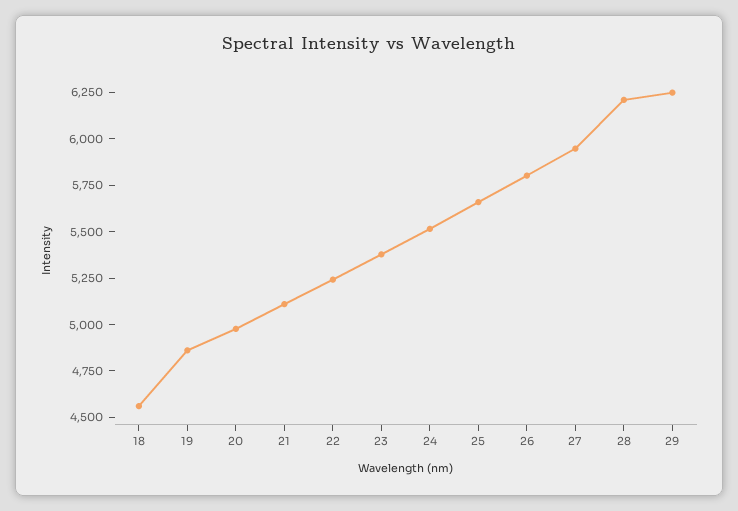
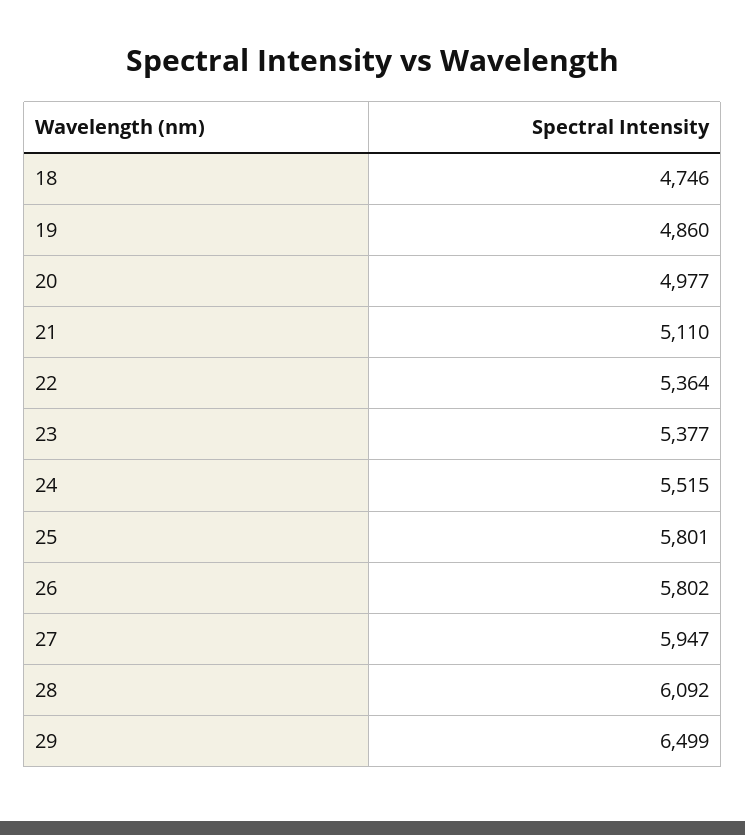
  {
-   "18": 4550,
+   "18": 4746,
    "19": 4860,
    "20": 4977,
    "21": 5110,
-   "22": 5250,
+   "22": 5364,
    "23": 5377,
    "24": 5515,
-   "25": 5650,
+   "25": 5801,
    "26": 5802,
    "27": 5947,
-   "28": 6200,
+   "28": 6092,
-   "29": 6250
+   "29": 6499
  }

